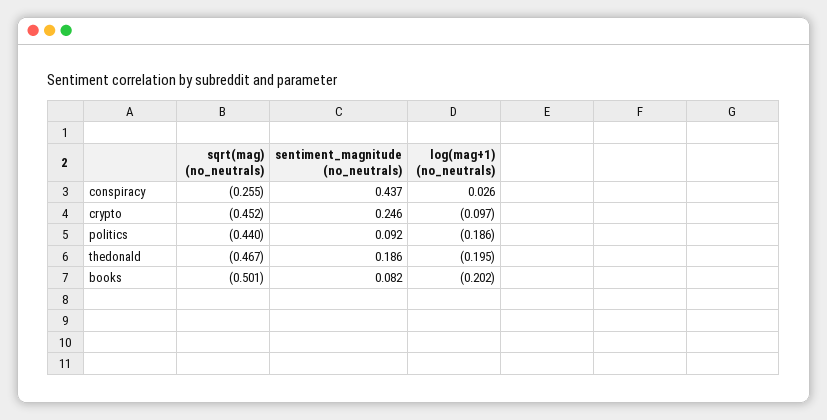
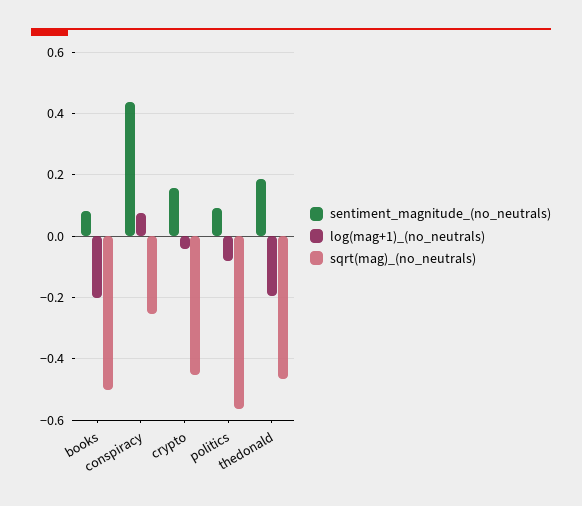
  {
    "sqrt(mag) (no_neutrals)": {
      "conspiracy": -0.255,
      "crypto": -0.452,
-     "politics": -0.44,
+     "politics": -0.56,
      "thedonald": -0.467,
      "books": -0.501
    },
    "sentiment_magnitude (no_neutrals)": {
      "conspiracy": 0.437,
-     "crypto": 0.246,
+     "crypto": 0.16,
      "politics": 0.092,
      "thedonald": 0.186,
      "books": 0.082
    },
    "log(mag+1) (no_neutrals)": {
-     "conspiracy": 0.026,
+     "conspiracy": 0.08,
-     "crypto": -0.097,
+     "crypto": -0.04,
-     "politics": -0.186,
+     "politics": -0.08,
      "thedonald": -0.195,
      "books": -0.202
    }
  }

